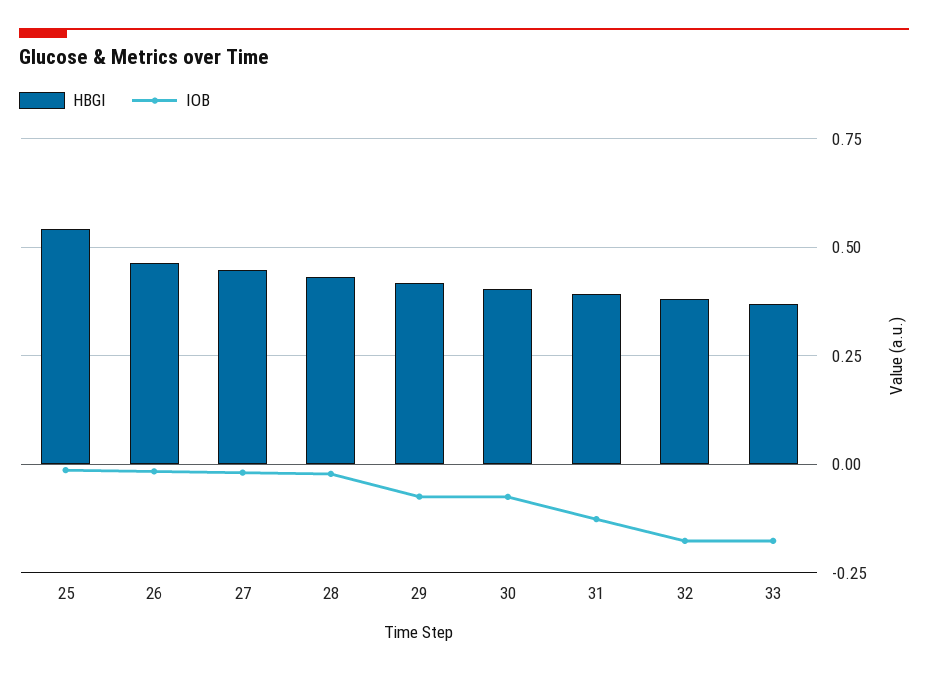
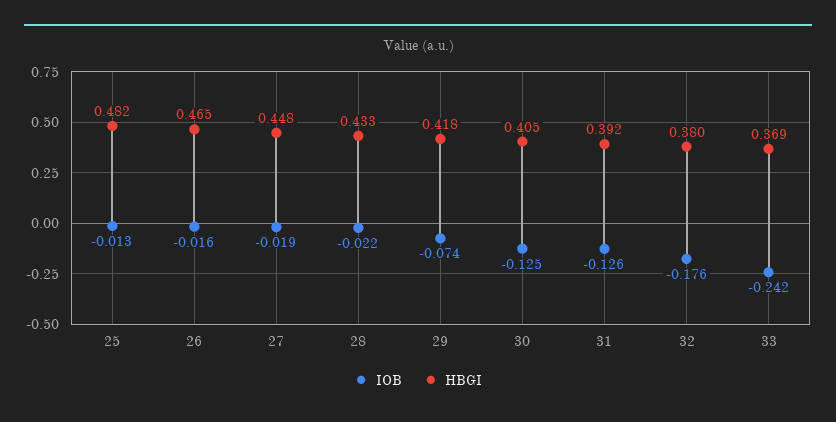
  {
    "HBGI": {
-     "25": 0.55,
+     "25": 0.482,
      "26": 0.465,
      "27": 0.448,
      "28": 0.433,
      "29": 0.418,
      "30": 0.405,
      "31": 0.392,
      "32": 0.38,
      "33": 0.369
    },
    "IOB": {
      "25": -0.013,
      "26": -0.016,
      "27": -0.019,
      "28": -0.022,
      "29": -0.074,
-     "30": -0.075,
+     "30": -0.125,
      "31": -0.126,
      "32": -0.176,
-     "33": -0.175
+     "33": -0.242
    }
  }

